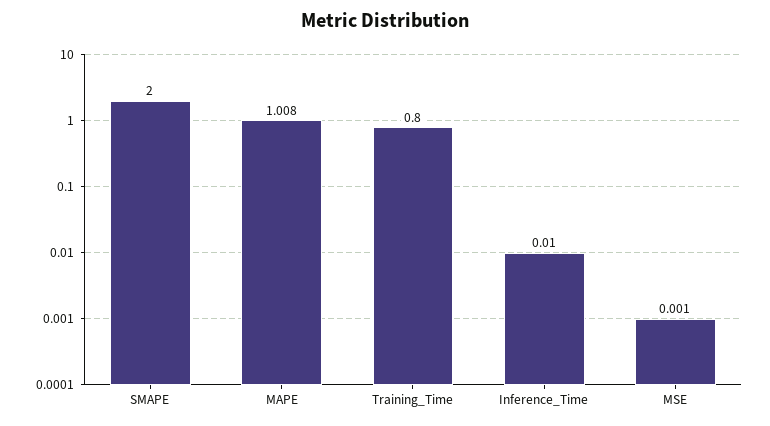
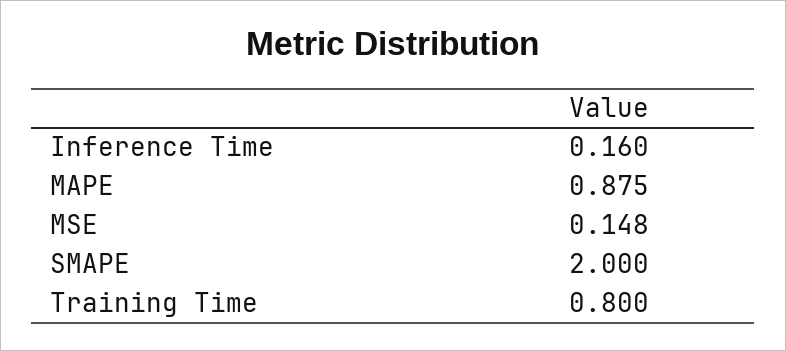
  {
    "SMAPE": 2,
-   "MAPE": 1.008,
+   "MAPE": 0.875,
    "Training_Time": 0.8,
-   "Inference_Time": 0.01,
+   "Inference_Time": 0.16,
-   "MSE": 0.001
+   "MSE": 0.148
  }

